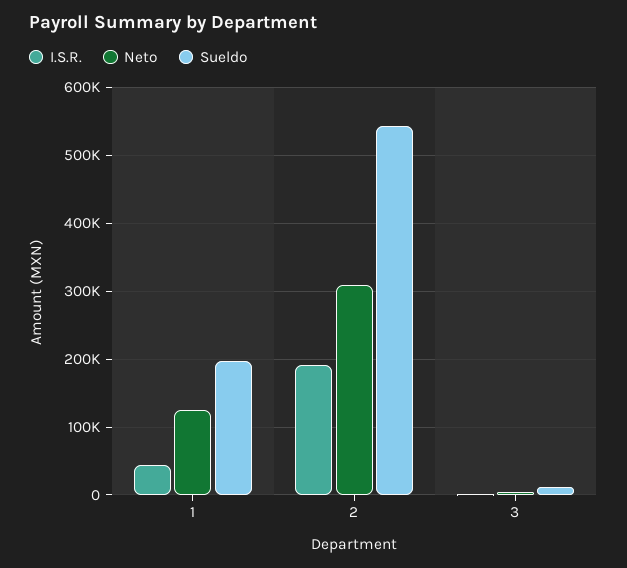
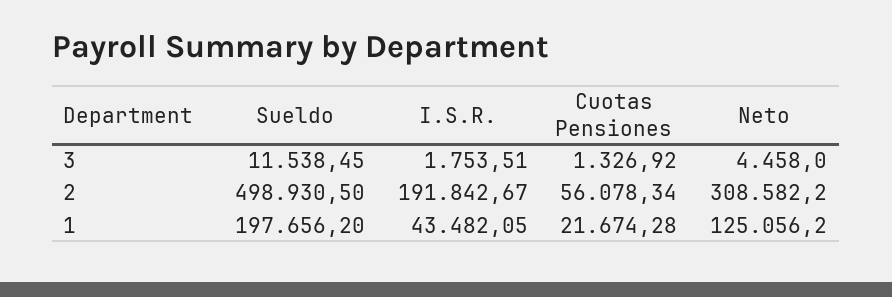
  {
    "I.S.R.": {
      "1": 43482.05,
      "2": 191842.67,
      "3": 1753.51
    },
    "Neto": {
      "1": 125056.2,
      "2": 308582.2,
      "3": 4458
    },
    "Sueldo": {
      "1": 197656.2,
-     "2": 540000,
+     "2": 498930.5,
      "3": 11538.45
-   }
+   },
+   "Cuotas Pensiones": {
+     "3": 1326.92,
+     "2": 56078.34,
+     "1": 21674.28
+   }
  }

